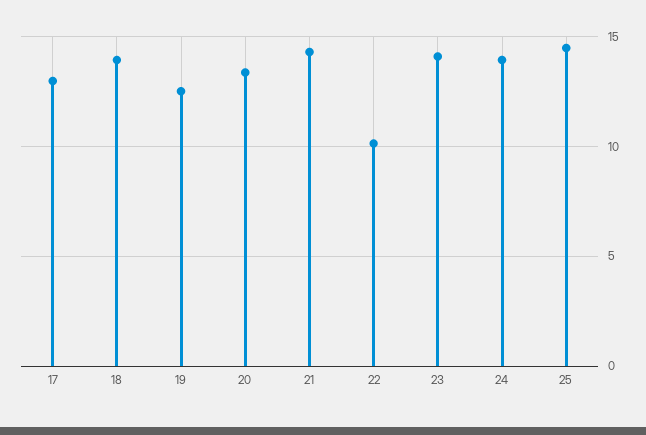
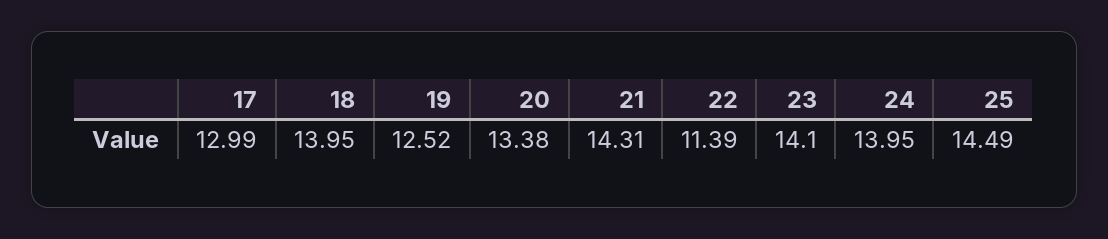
  {
    "17": 12.99,
    "18": 13.95,
    "19": 12.52,
    "20": 13.38,
    "21": 14.31,
-   "22": 10,
+   "22": 11.39,
    "23": 14.1,
    "24": 13.95,
    "25": 14.49
  }

